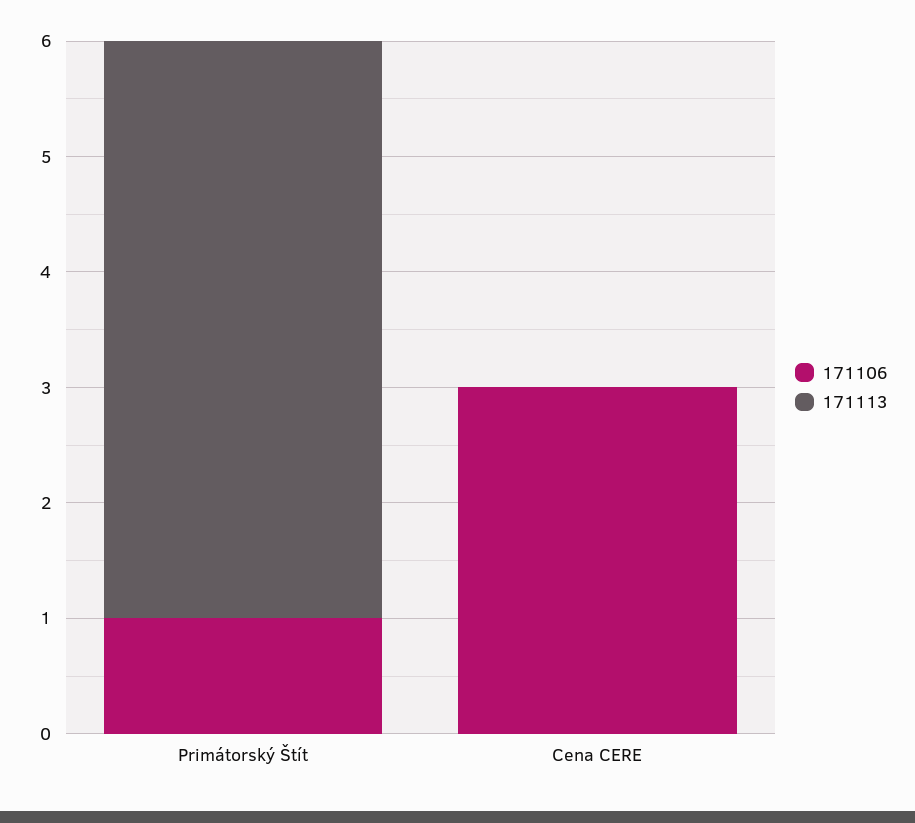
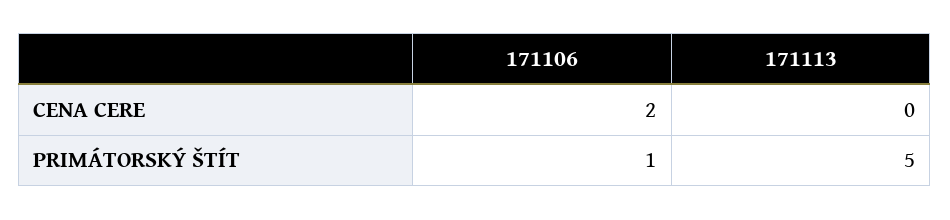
  {
    "171106": {
      "Primátorský Štít": 1,
-     "Cena CERE": 3
+     "Cena CERE": 2
    },
    "171113": {
      "Primátorský Štít": 5,
      "Cena CERE": 0
    }
  }

